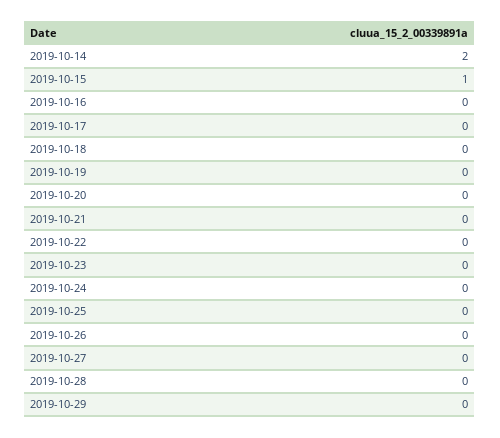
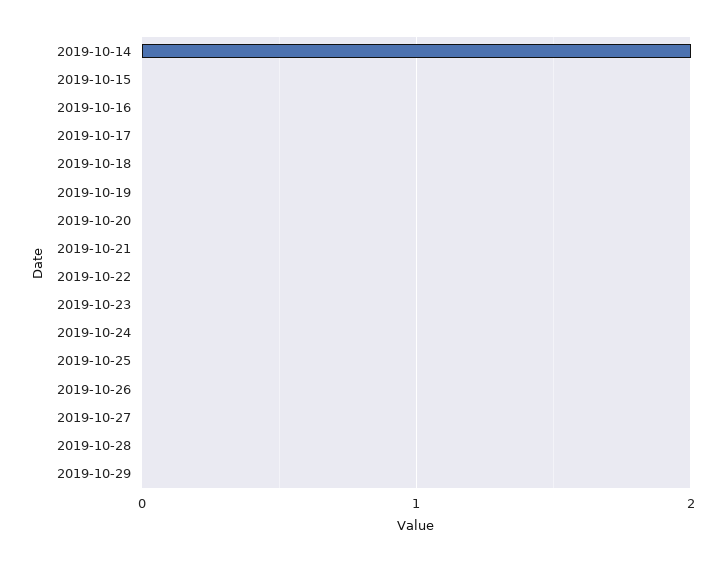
  {
    "2019-10-14": 2,
-   "2019-10-15": 1,
+   "2019-10-15": 0,
    "2019-10-16": 0,
    "2019-10-17": 0,
    "2019-10-18": 0,
    "2019-10-19": 0,
    "2019-10-20": 0,
    "2019-10-21": 0,
    "2019-10-22": 0,
    "2019-10-23": 0,
    "2019-10-24": 0,
    "2019-10-25": 0,
    "2019-10-26": 0,
    "2019-10-27": 0,
    "2019-10-28": 0,
    "2019-10-29": 0
  }

